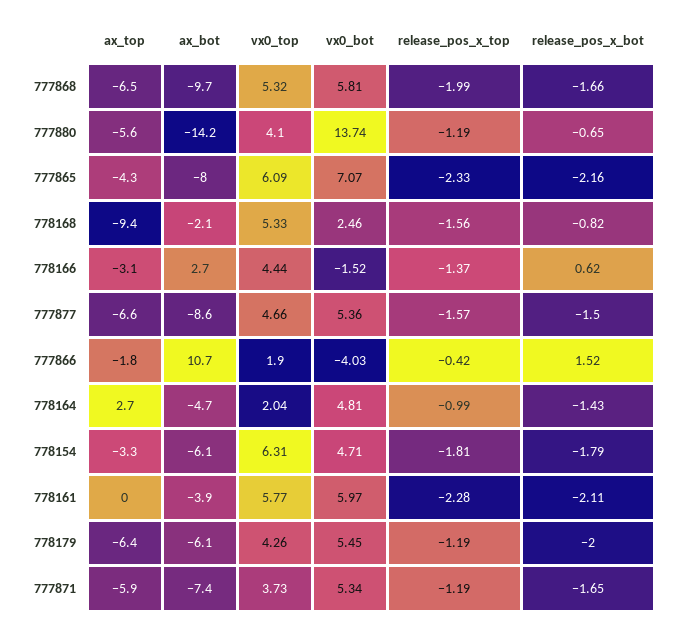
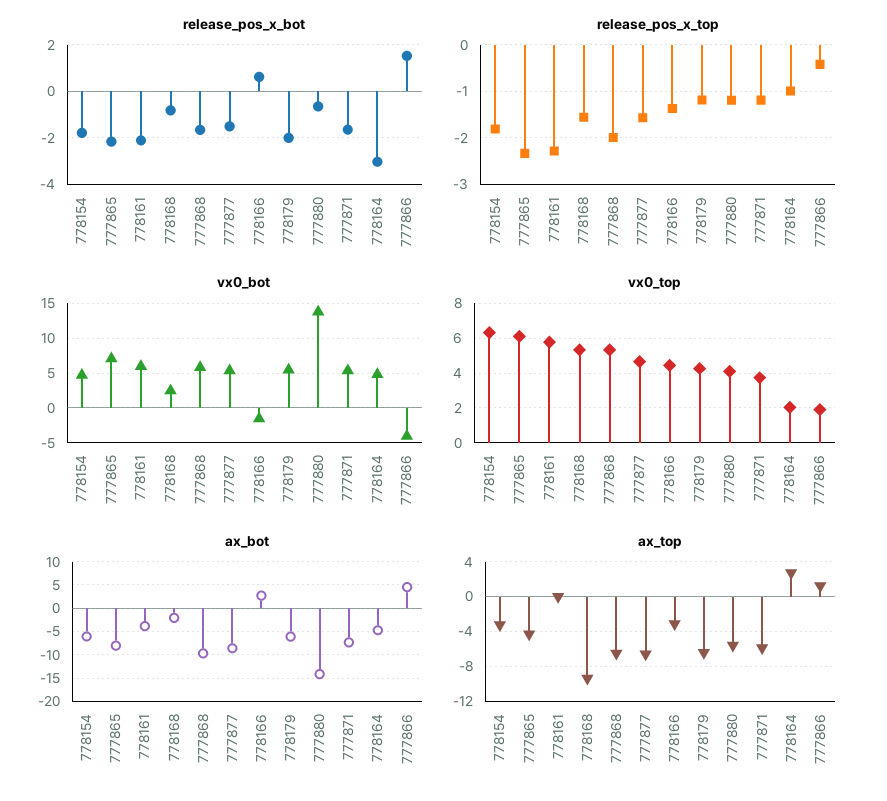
  {
    "ax_top": {
      "777868": -6.5,
      "777880": -5.6,
      "777865": -4.3,
      "778168": -9.4,
      "778166": -3.1,
      "777877": -6.6,
-     "777866": -1.8,
+     "777866": 1,
      "778164": 2.7,
      "778154": -3.3,
      "778161": 0,
      "778179": -6.4,
      "777871": -5.9
    },
    "ax_bot": {
      "777868": -9.7,
      "777880": -14.2,
      "777865": -8,
      "778168": -2.1,
      "778166": 2.7,
      "777877": -8.6,
-     "777866": 10.7,
+     "777866": 5,
      "778164": -4.7,
      "778154": -6.1,
      "778161": -3.9,
      "778179": -6.1,
      "777871": -7.4
    },
    "vx0_top": {
      "777868": 5.32,
      "777880": 4.1,
      "777865": 6.09,
      "778168": 5.33,
      "778166": 4.44,
      "777877": 4.66,
      "777866": 1.9,
      "778164": 2.04,
      "778154": 6.31,
      "778161": 5.77,
      "778179": 4.26,
      "777871": 3.73
    },
    "vx0_bot": {
      "777868": 5.81,
      "777880": 13.74,
      "777865": 7.07,
      "778168": 2.46,
      "778166": -1.52,
      "777877": 5.36,
      "777866": -4.03,
      "778164": 4.81,
      "778154": 4.71,
      "778161": 5.97,
      "778179": 5.45,
      "777871": 5.34
    },
    "release_pos_x_top": {
      "777868": -1.99,
      "777880": -1.19,
      "777865": -2.33,
      "778168": -1.56,
      "778166": -1.37,
      "777877": -1.57,
      "777866": -0.42,
      "778164": -0.99,
      "778154": -1.81,
      "778161": -2.28,
      "778179": -1.19,
      "777871": -1.19
    },
    "release_pos_x_bot": {
      "777868": -1.66,
      "777880": -0.65,
      "777865": -2.16,
      "778168": -0.82,
      "778166": 0.62,
      "777877": -1.5,
      "777866": 1.52,
-     "778164": -1.43,
+     "778164": -3,
      "778154": -1.79,
      "778161": -2.11,
      "778179": -2,
      "777871": -1.65
    }
  }

